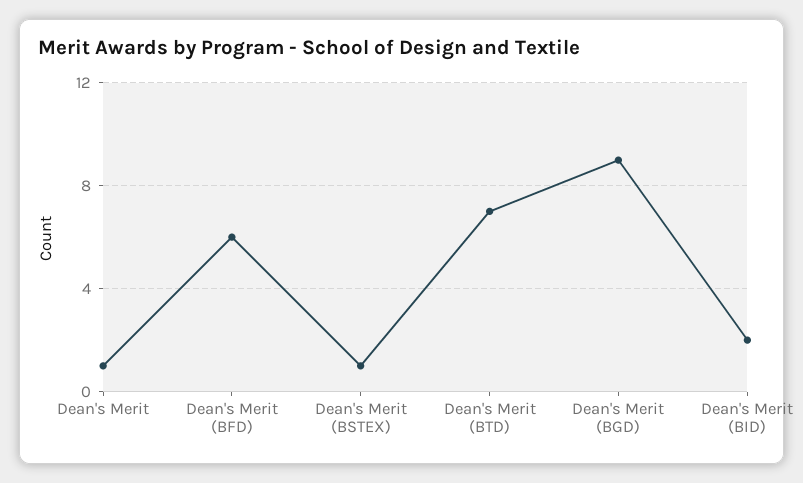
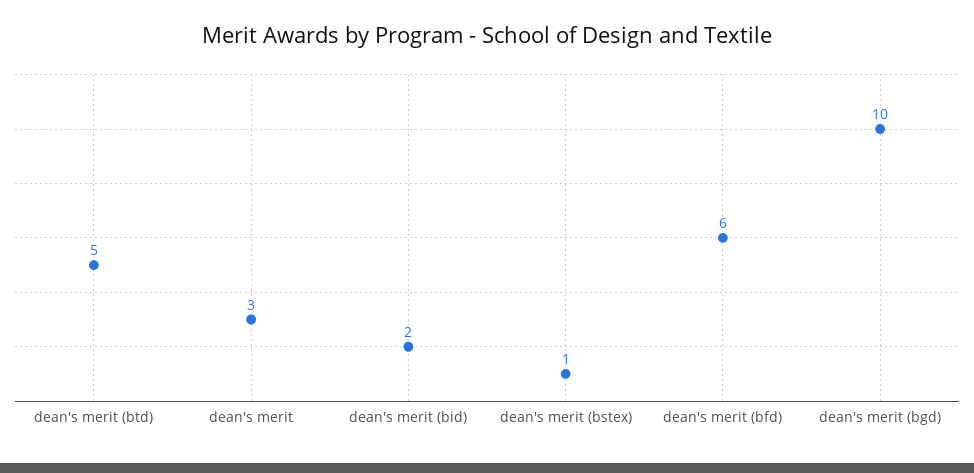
  {
-   "Dean's Merit": 1,
+   "Dean's Merit": 3,
    "Dean's Merit (BFD)": 6,
    "Dean's Merit (BSTEX)": 1,
-   "Dean's Merit (BTD)": 7,
+   "Dean's Merit (BTD)": 5,
-   "Dean's Merit (BGD)": 9,
+   "Dean's Merit (BGD)": 10,
    "Dean's Merit (BID)": 2
  }

